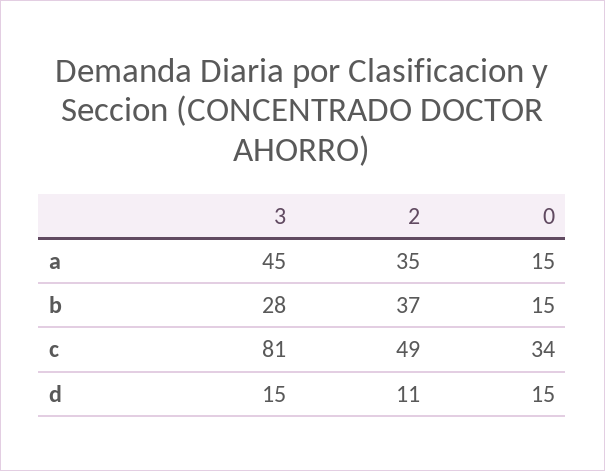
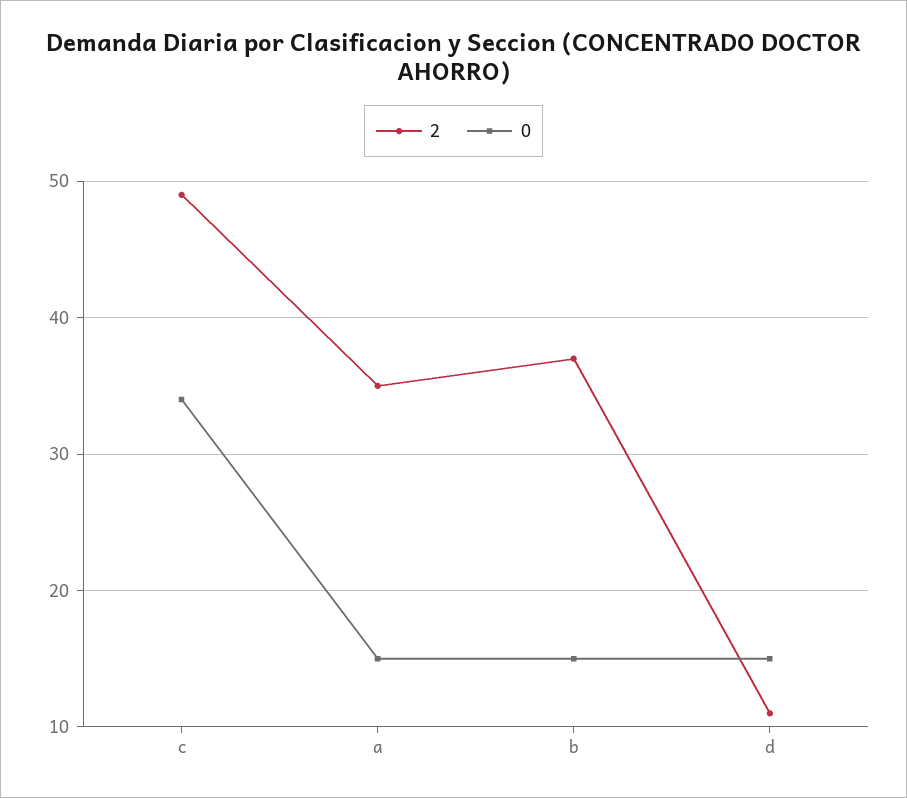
  {
-   "3": {
-     "a": 45,
-     "b": 28,
-     "c": 81,
-     "d": 15
-   },
    "2": {
      "a": 35,
      "b": 37,
      "c": 49,
      "d": 11
    },
    "0": {
      "a": 15,
      "b": 15,
      "c": 34,
      "d": 15
    }
  }

